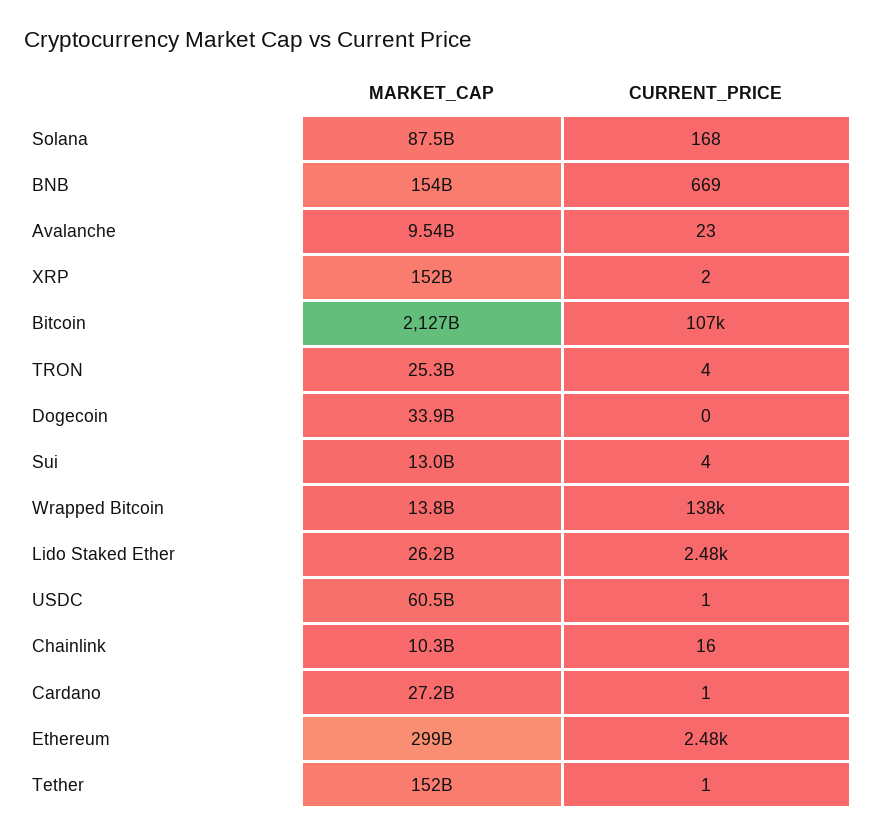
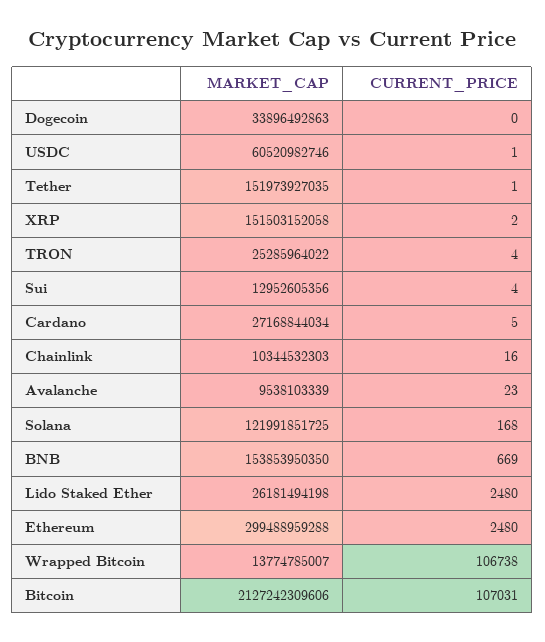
  {
    "MARKET_CAP": {
-     "Solana": 87500000000,
+     "Solana": 121991851725,
      "BNB": 153853950350,
      "Avalanche": 9538103339,
      "XRP": 151503152058,
      "Bitcoin": 2127242309606,
      "TRON": 25285964022,
      "Dogecoin": 33896492863,
      "Sui": 12952605356,
      "Wrapped Bitcoin": 13774785007,
      "Lido Staked Ether": 26181494198,
      "USDC": 60520982746,
      "Chainlink": 10344532303,
      "Cardano": 27168844034,
      "Ethereum": 299488959288,
      "Tether": 151973927035
    },
    "CURRENT_PRICE": {
      "Solana": 168,
      "BNB": 669,
      "Avalanche": 23,
      "XRP": 2,
      "Bitcoin": 107031,
      "TRON": 4,
      "Dogecoin": 0,
      "Sui": 4,
-     "Wrapped Bitcoin": 138000,
+     "Wrapped Bitcoin": 106738,
      "Lido Staked Ether": 2480,
      "USDC": 1,
      "Chainlink": 16,
-     "Cardano": 1,
+     "Cardano": 5,
      "Ethereum": 2480,
      "Tether": 1
    }
  }

